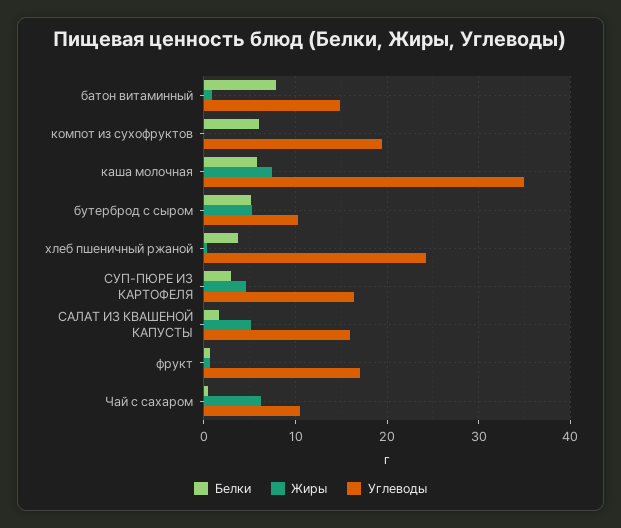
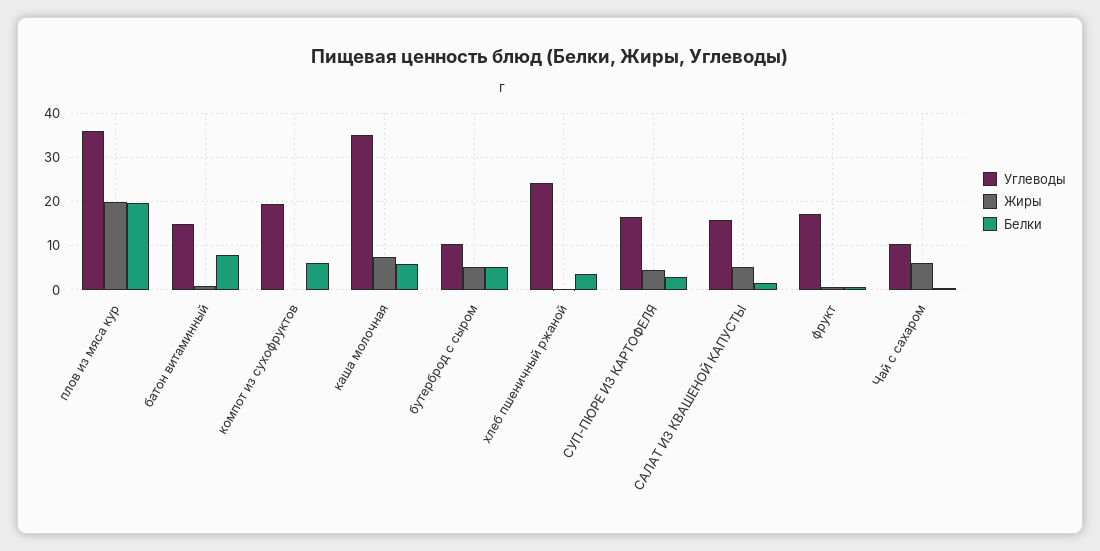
  {
    "Белки": {
      "батон витаминный": 8,
      "компот из сухофруктов": 6,
      "каша молочная": 6,
      "бутерброд с сыром": 5,
      "хлеб пшеничный ржаной": 4,
      "СУП-ПЮРЕ ИЗ КАРТОФЕЛЯ": 3,
      "САЛАТ ИЗ КВАШЕНОЙ КАПУСТЫ": 2,
      "фрукт": 1,
-     "Чай с сахаром": 0
+     "Чай с сахаром": 0,
+     "плов из мяса кур": 20
    },
    "Жиры": {
      "батон витаминный": 1,
      "компот из сухофруктов": 0,
      "каша молочная": 7,
      "бутерброд с сыром": 5,
      "хлеб пшеничный ржаной": 0,
      "СУП-ПЮРЕ ИЗ КАРТОФЕЛЯ": 5,
      "САЛАТ ИЗ КВАШЕНОЙ КАПУСТЫ": 5,
      "фрукт": 1,
-     "Чай с сахаром": 6
+     "Чай с сахаром": 6,
+     "плов из мяса кур": 20
    },
    "Углеводы": {
      "батон витаминный": 15,
      "компот из сухофруктов": 19,
      "каша молочная": 35,
      "бутерброд с сыром": 10,
      "хлеб пшеничный ржаной": 24,
      "СУП-ПЮРЕ ИЗ КАРТОФЕЛЯ": 16,
      "САЛАТ ИЗ КВАШЕНОЙ КАПУСТЫ": 16,
      "фрукт": 17,
-     "Чай с сахаром": 11
+     "Чай с сахаром": 11,
+     "плов из мяса кур": 36
    }
  }

